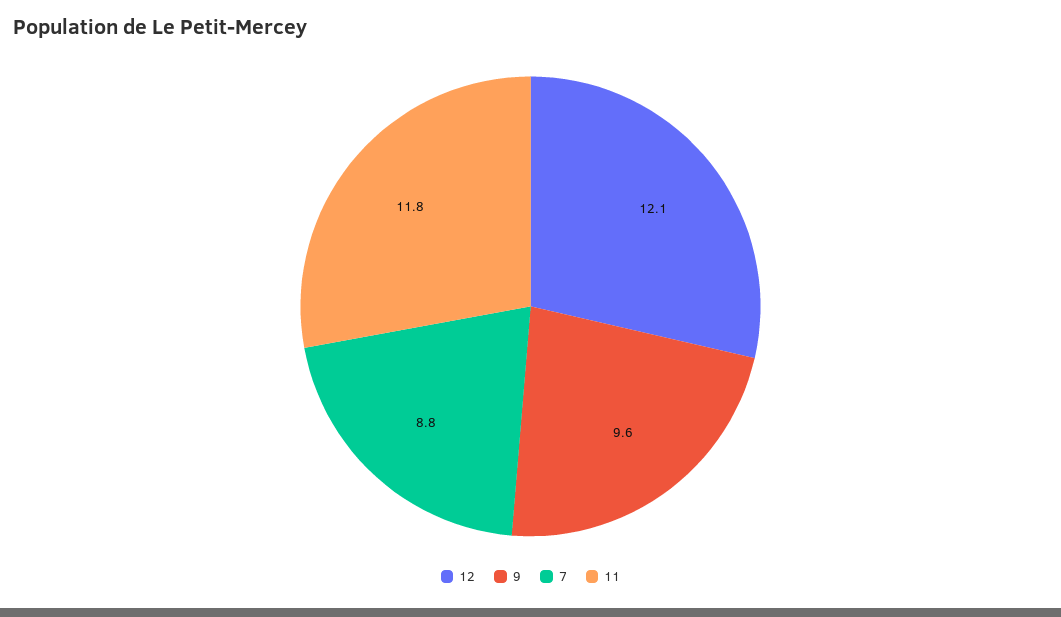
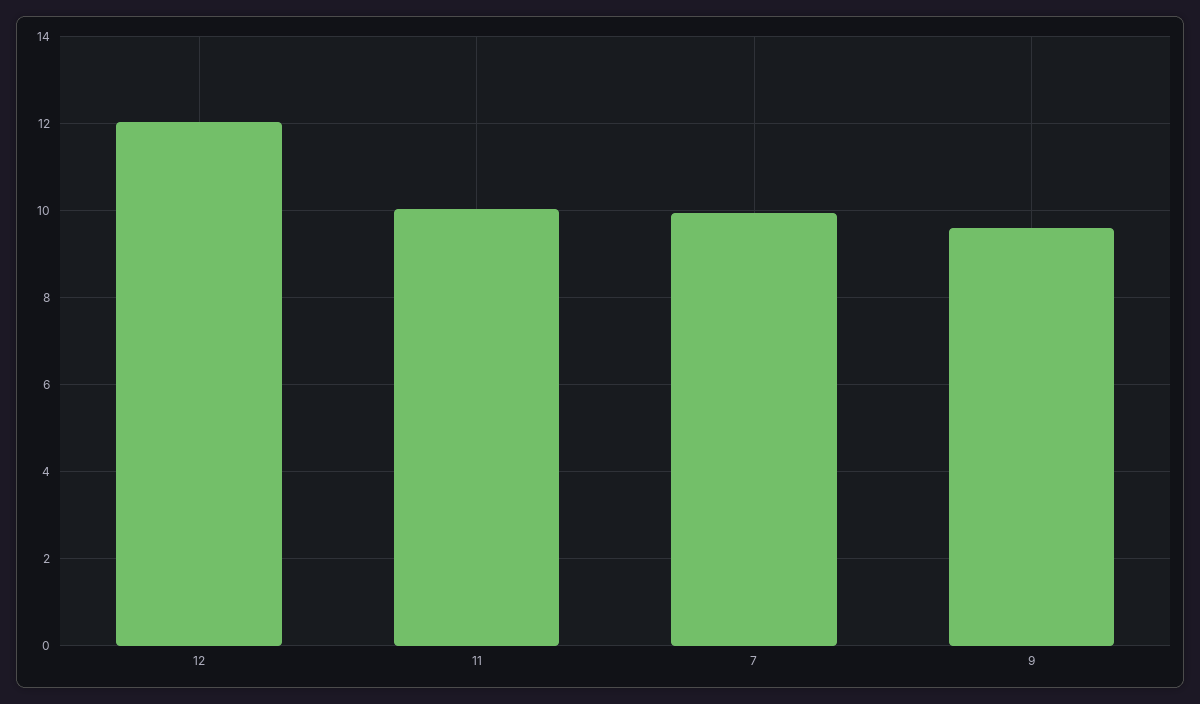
  {
    "12": 12.1,
    "9": 9.6,
-   "7": 8.8,
+   "7": 10,
-   "11": 11.8
+   "11": 10
  }

